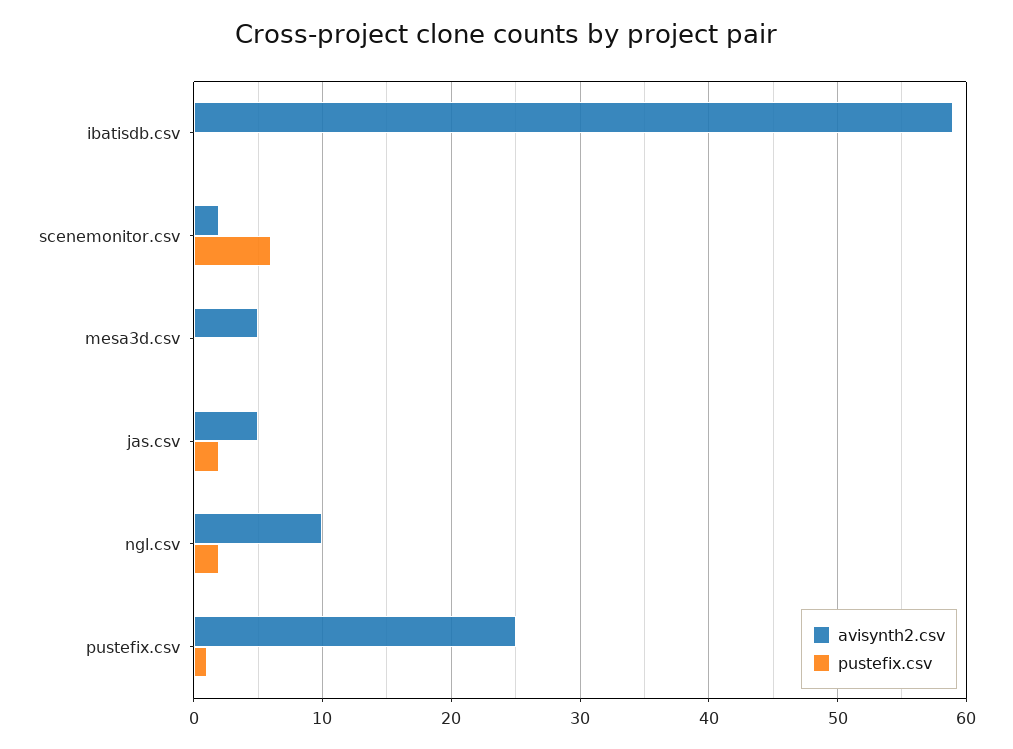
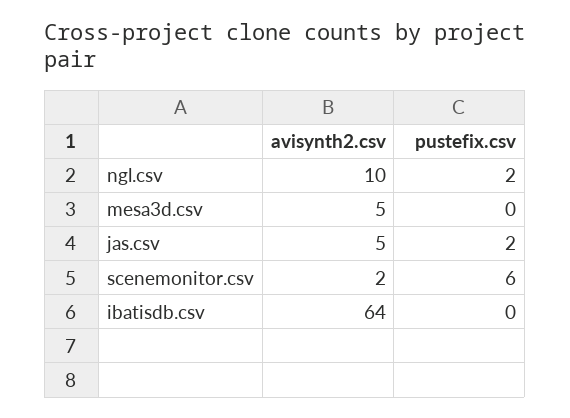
  {
    "avisynth2.csv": {
-     "ibatisdb.csv": 59,
+     "ibatisdb.csv": 64,
      "scenemonitor.csv": 2,
      "mesa3d.csv": 5,
      "jas.csv": 5,
-     "ngl.csv": 10,
+     "ngl.csv": 10
-     "pustefix.csv": 25
    },
    "pustefix.csv": {
      "ibatisdb.csv": 0,
      "scenemonitor.csv": 6,
      "mesa3d.csv": 0,
      "jas.csv": 2,
-     "ngl.csv": 2,
+     "ngl.csv": 2
-     "pustefix.csv": 1
    }
  }

